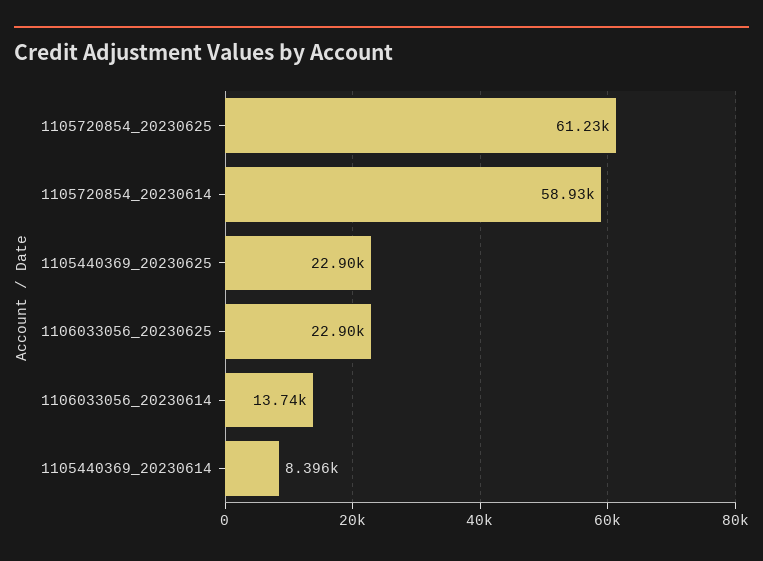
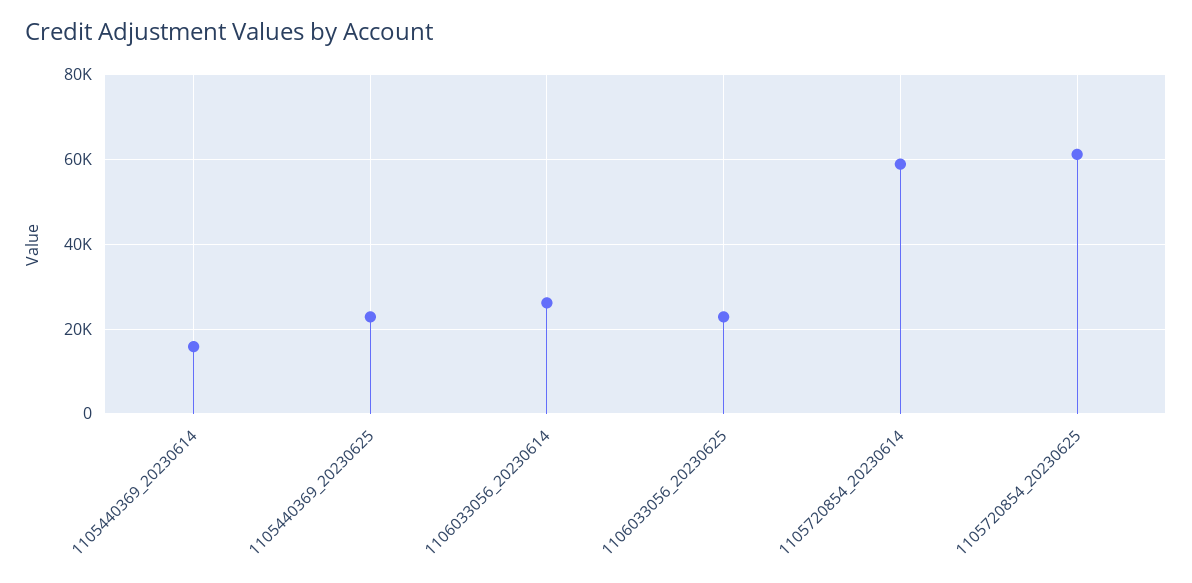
  {
    "1105720854_20230625": 61230,
    "1105720854_20230614": 58930,
    "1105440369_20230625": 22900,
    "1106033056_20230625": 22900,
-   "1106033056_20230614": 13740,
+   "1106033056_20230614": 26000,
-   "1105440369_20230614": 8396
+   "1105440369_20230614": 16000
  }

